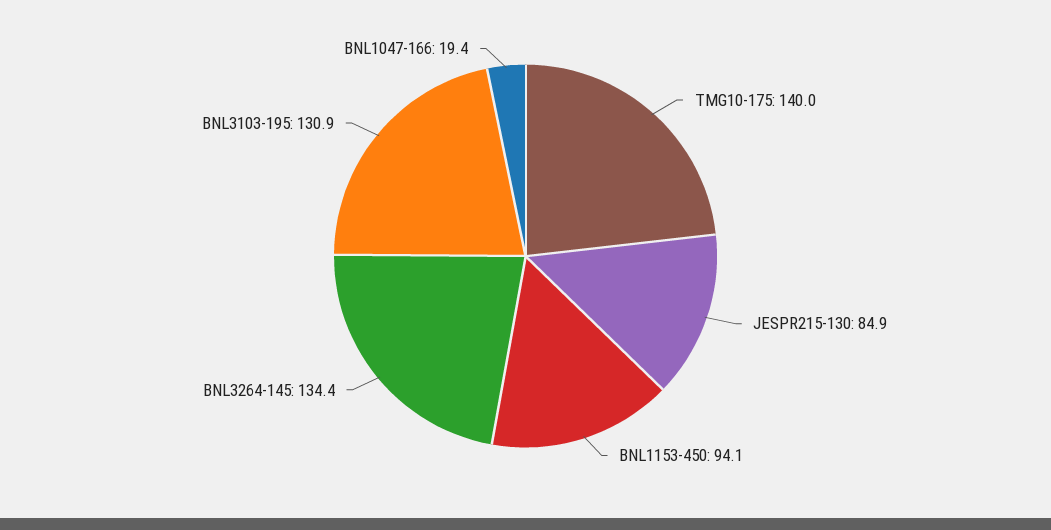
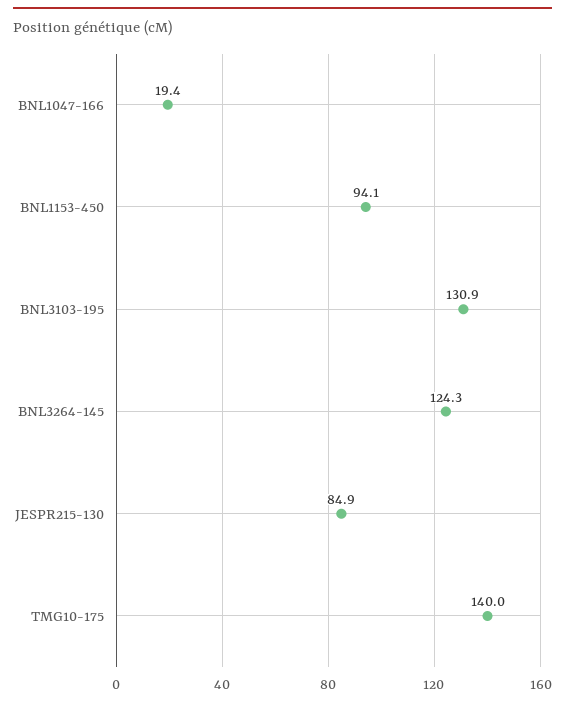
  {
    "TMG10-175": 140,
    "JESPR215-130": 84.9,
    "BNL1153-450": 94.1,
-   "BNL3264-145": 134.4,
+   "BNL3264-145": 124.3,
    "BNL3103-195": 130.9,
    "BNL1047-166": 19.4
  }

